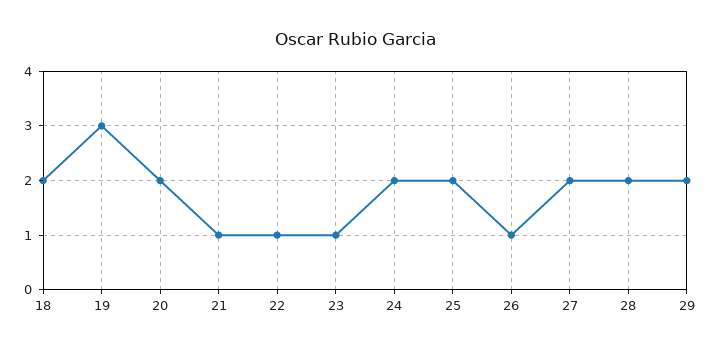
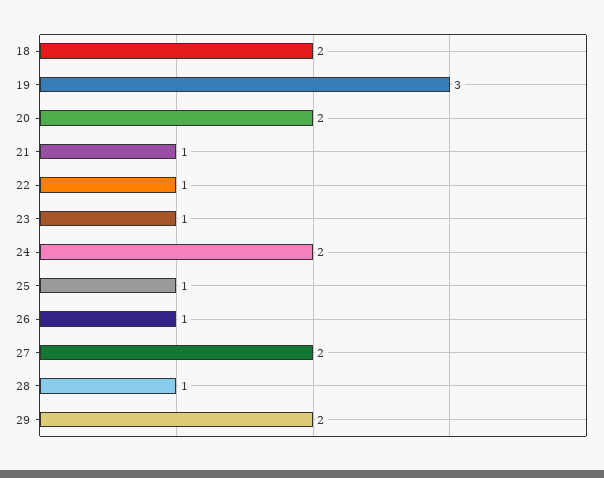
  {
    "18": 2,
    "19": 3,
    "20": 2,
    "21": 1,
    "22": 1,
    "23": 1,
    "24": 2,
-   "25": 2,
+   "25": 1,
    "26": 1,
    "27": 2,
-   "28": 2,
+   "28": 1,
    "29": 2
  }

